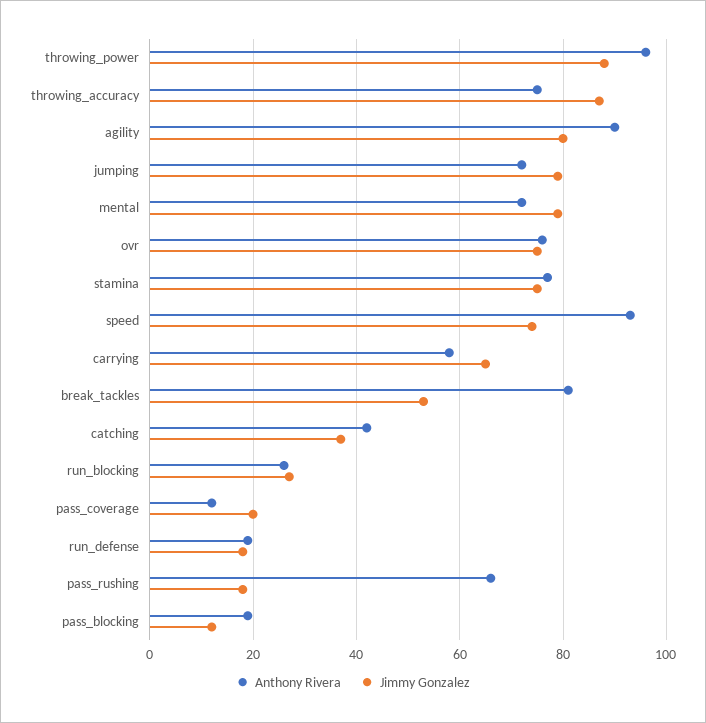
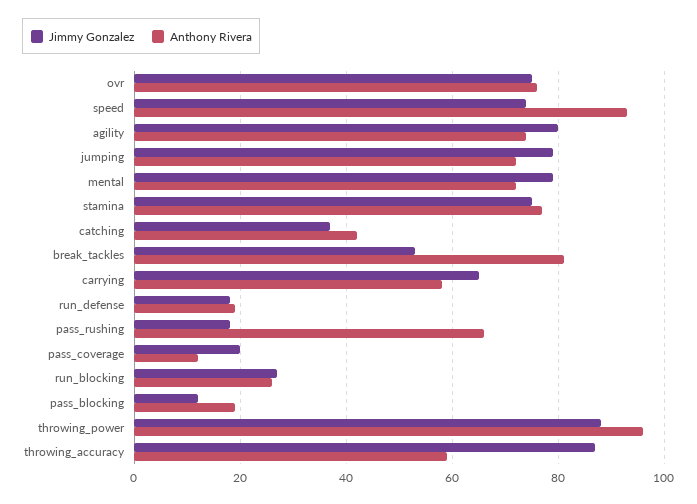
  {
    "Anthony Rivera": {
      "throwing_power": 95,
-     "throwing_accuracy": 75,
+     "throwing_accuracy": 60,
-     "agility": 90,
+     "agility": 75,
      "jumping": 70,
      "mental": 70,
      "ovr": 75,
      "stamina": 75,
      "speed": 95,
      "carrying": 60,
      "break_tackles": 80,
      "catching": 40,
      "run_blocking": 25,
      "pass_coverage": 10,
      "run_defense": 20,
      "pass_rushing": 65,
      "pass_blocking": 20
    },
    "Jimmy Gonzalez": {
      "throwing_power": 90,
      "throwing_accuracy": 85,
      "agility": 80,
      "jumping": 80,
      "mental": 80,
      "ovr": 75,
      "stamina": 75,
      "speed": 75,
      "carrying": 65,
      "break_tackles": 55,
      "catching": 35,
      "run_blocking": 25,
      "pass_coverage": 20,
      "run_defense": 20,
      "pass_rushing": 20,
      "pass_blocking": 10
    }
  }

